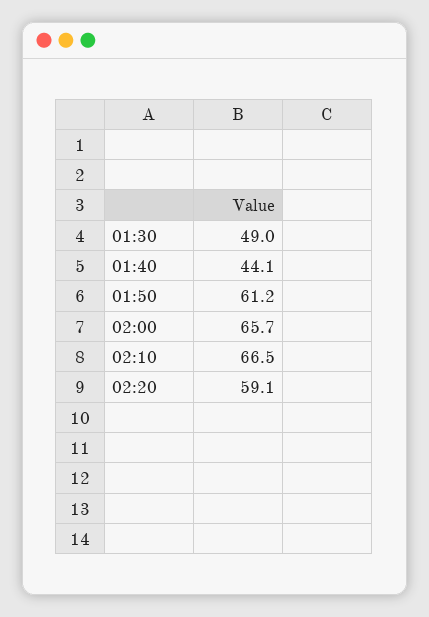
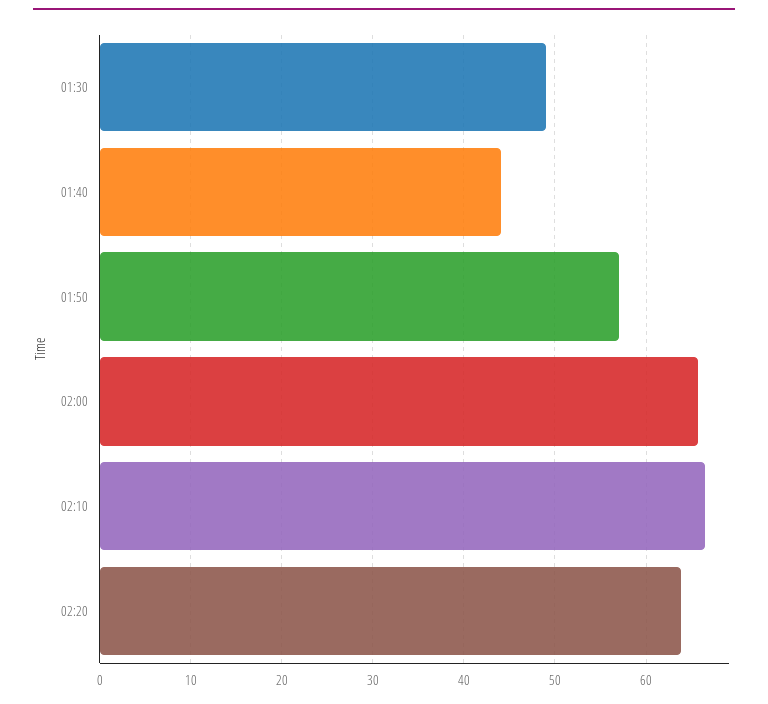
  {
    "01:30": 49,
    "01:40": 44.1,
-   "01:50": 61.2,
+   "01:50": 57,
    "02:00": 65.7,
    "02:10": 66.5,
-   "02:20": 59.1
+   "02:20": 64
  }

